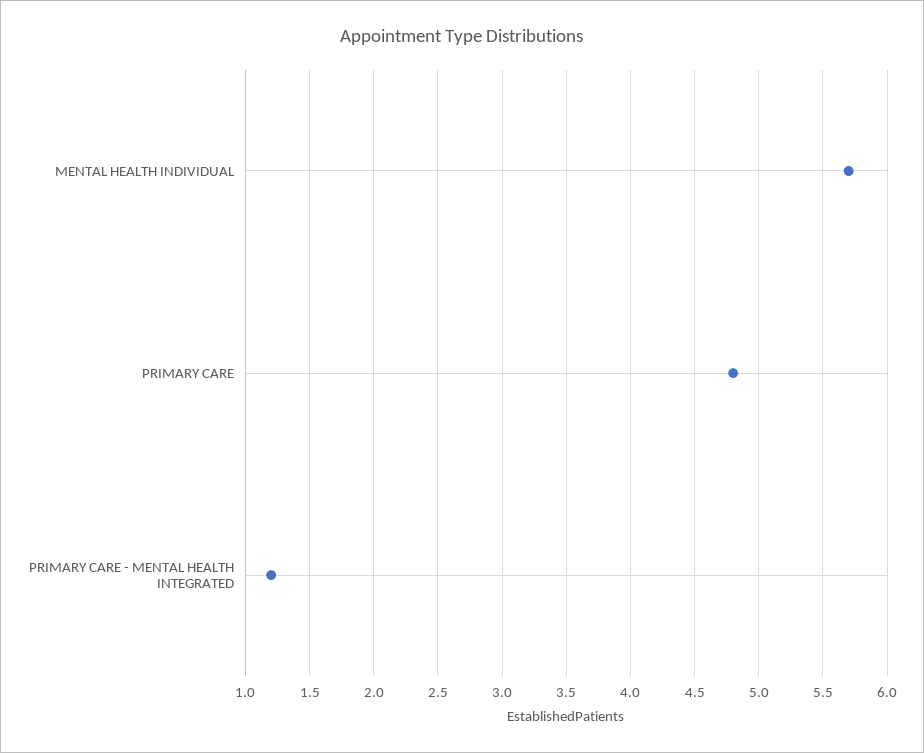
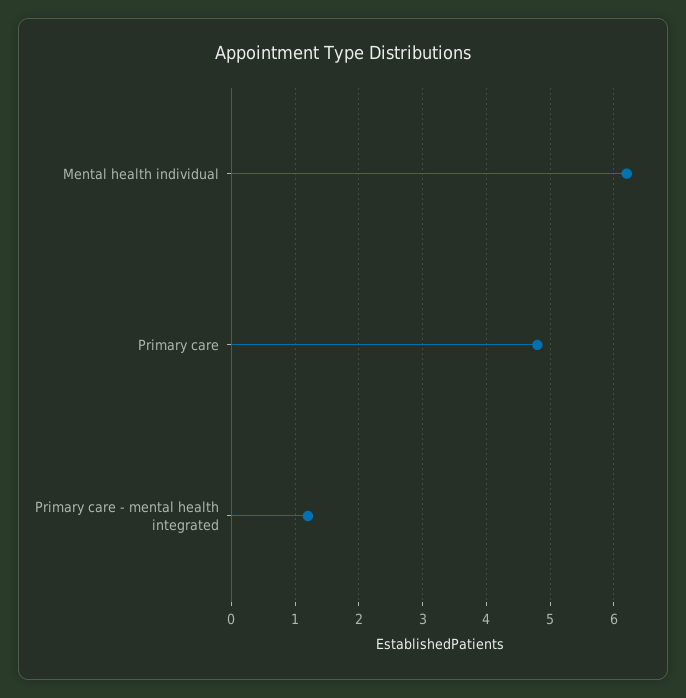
  {
-   "MENTAL HEALTH INDIVIDUAL": 5.7,
+   "MENTAL HEALTH INDIVIDUAL": 6.2,
    "PRIMARY CARE": 4.8,
    "PRIMARY CARE - MENTAL HEALTH INTEGRATED": 1.2
  }

